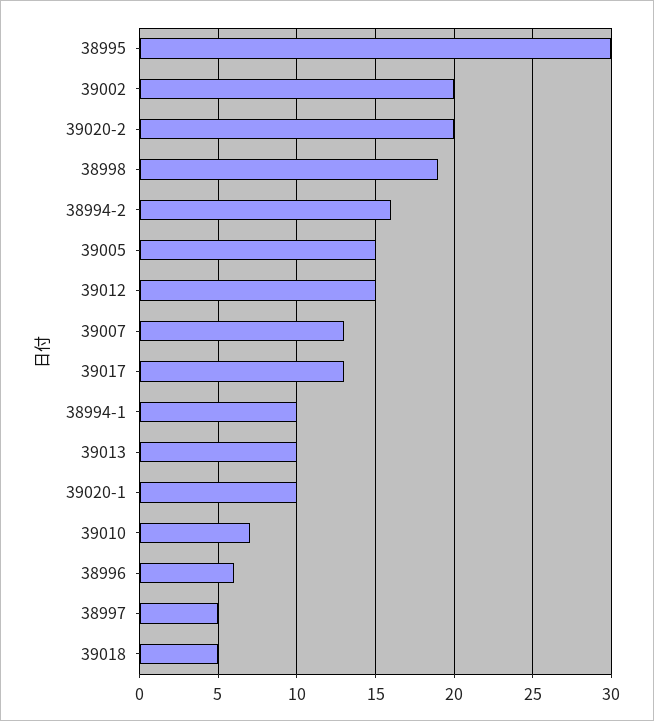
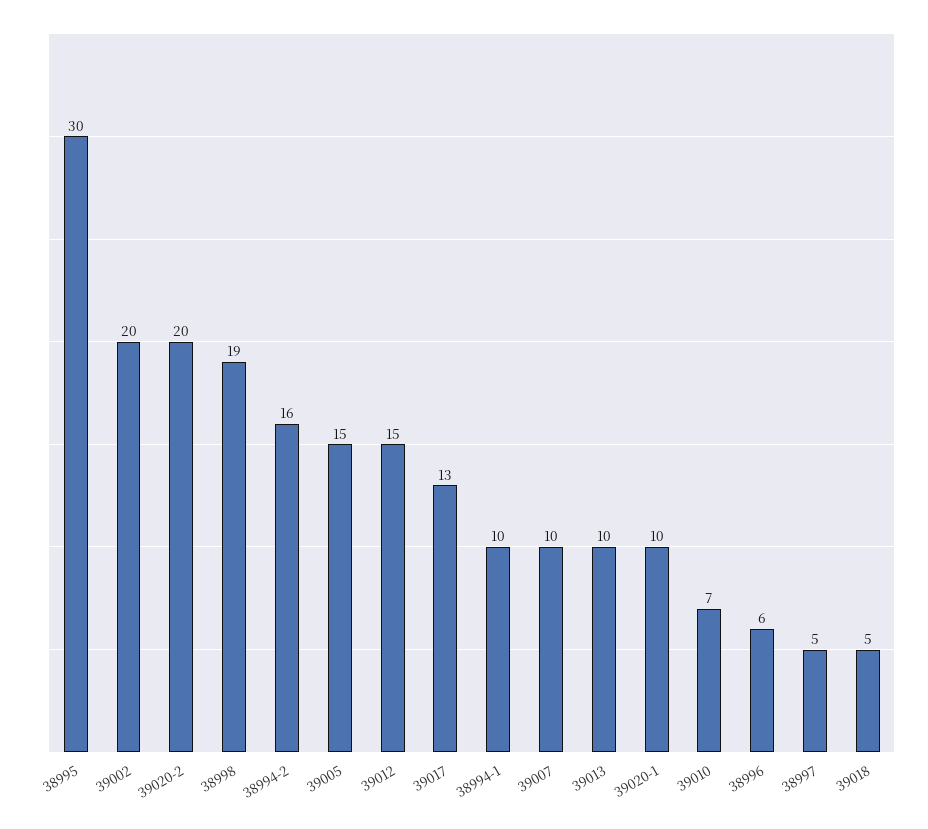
  {
    "38995": 30,
    "39002": 20,
    "39020-2": 20,
    "38998": 19,
    "38994-2": 16,
    "39005": 15,
    "39012": 15,
-   "39007": 13,
+   "39007": 10,
    "39017": 13,
    "38994-1": 10,
    "39013": 10,
    "39020-1": 10,
    "39010": 7,
    "38996": 6,
    "38997": 5,
    "39018": 5
  }

